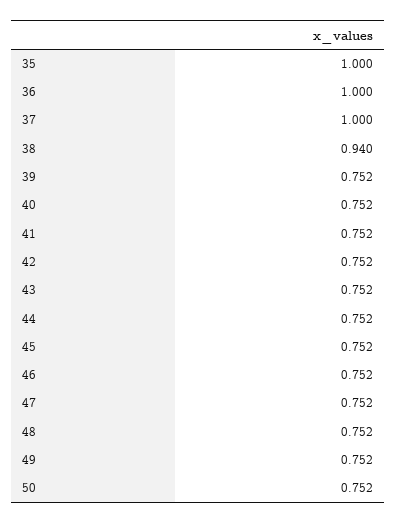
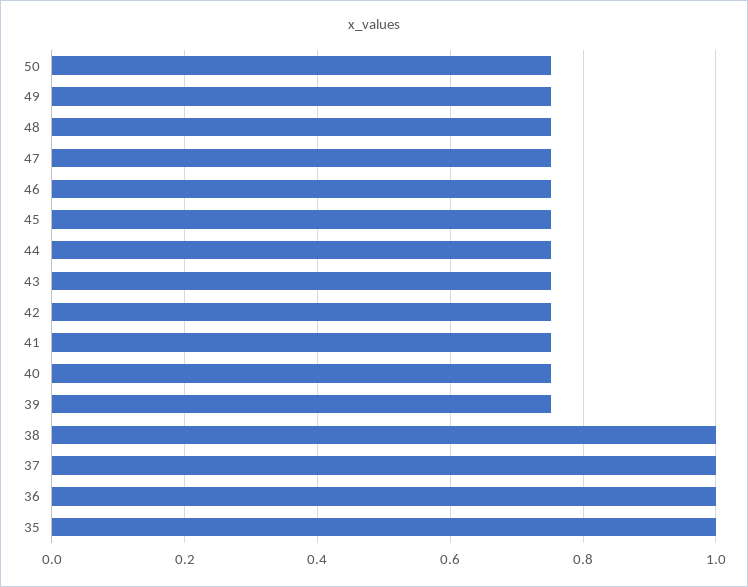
  {
    "35": 1,
    "36": 1,
    "37": 1,
-   "38": 0.94,
+   "38": 1,
    "39": 0.752,
    "40": 0.752,
    "41": 0.752,
    "42": 0.752,
    "43": 0.752,
    "44": 0.752,
    "45": 0.752,
    "46": 0.752,
    "47": 0.752,
    "48": 0.752,
    "49": 0.752,
    "50": 0.752
  }

